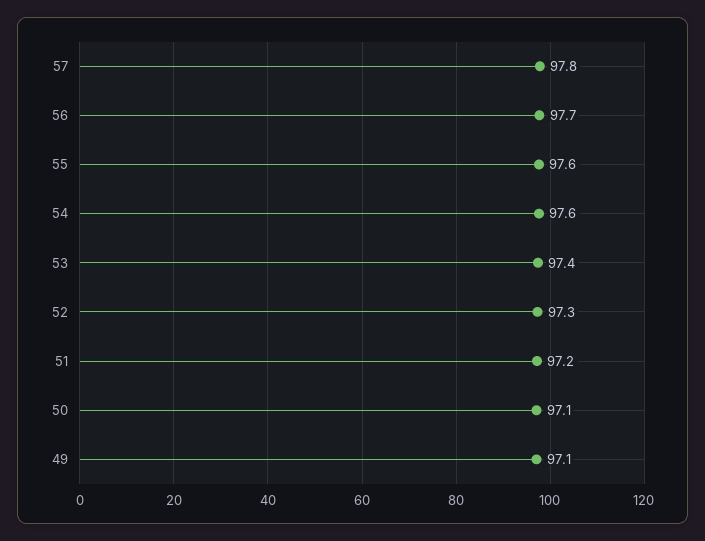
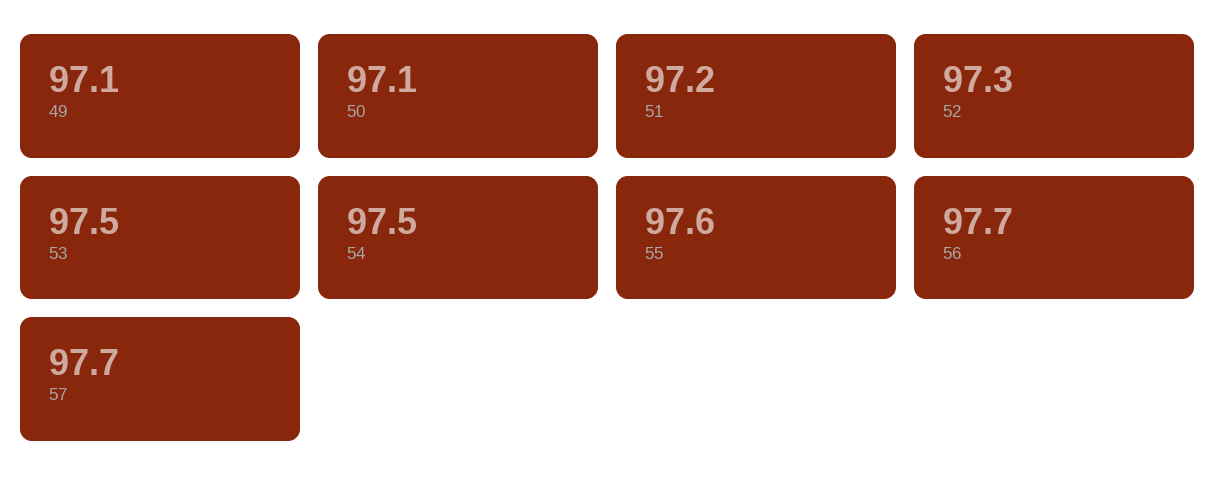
  {
-   "57": 97.8,
+   "57": 97.7,
    "56": 97.7,
    "55": 97.6,
-   "54": 97.6,
+   "54": 97.5,
-   "53": 97.4,
+   "53": 97.5,
    "52": 97.3,
    "51": 97.2,
    "50": 97.1,
    "49": 97.1
  }

